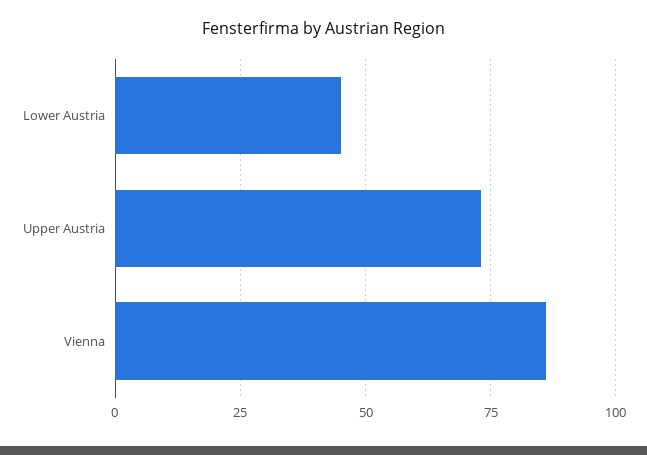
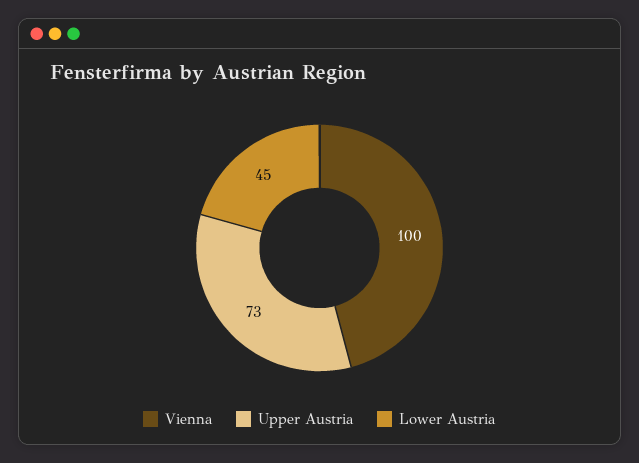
  {
    "Lower Austria": 45,
    "Upper Austria": 73,
-   "Vienna": 85
+   "Vienna": 100
  }

